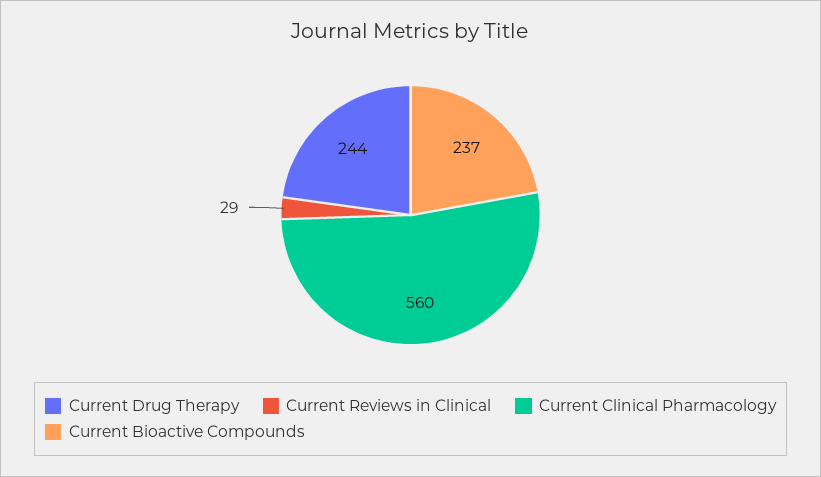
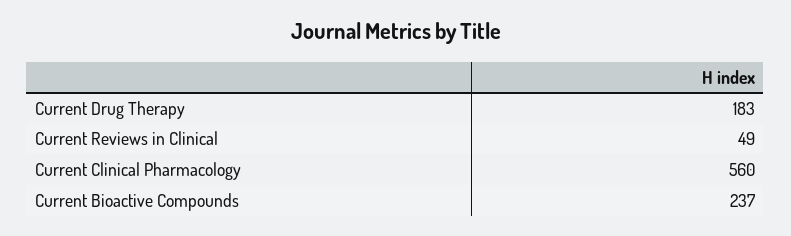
  {
-   "Current Drug Therapy": 244,
+   "Current Drug Therapy": 183,
-   "Current Reviews in Clinical": 29,
+   "Current Reviews in Clinical": 49,
    "Current Clinical Pharmacology": 560,
    "Current Bioactive Compounds": 237
  }

